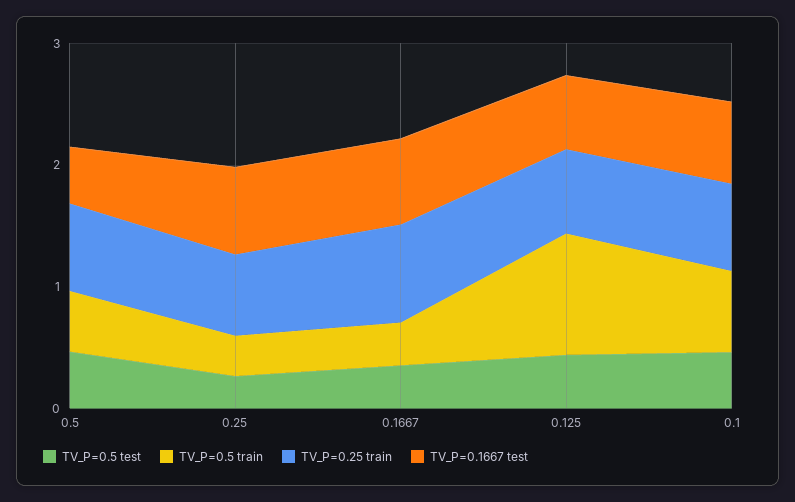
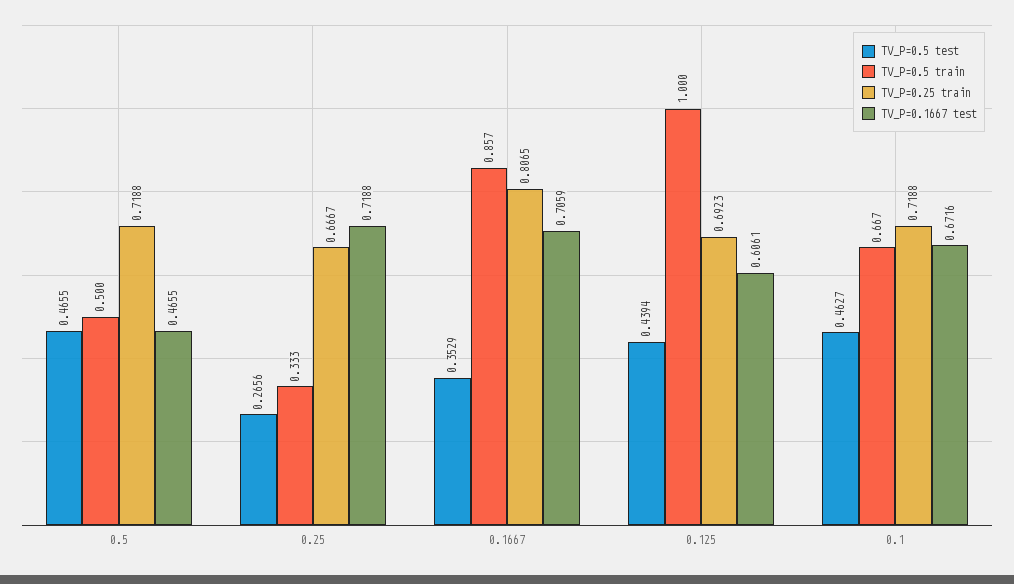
  {
    "TV_P=0.5 test": {
      "0.5": 0.4655,
      "0.25": 0.2656,
      "0.1667": 0.3529,
      "0.125": 0.4394,
      "0.1": 0.4627
    },
    "TV_P=0.5 train": {
      "0.5": 0.5,
      "0.25": 0.333,
-     "0.1667": 0.4,
+     "0.1667": 0.857,
      "0.125": 1,
      "0.1": 0.667
    },
    "TV_P=0.25 train": {
      "0.5": 0.7188,
      "0.25": 0.6667,
      "0.1667": 0.8065,
      "0.125": 0.6923,
      "0.1": 0.7188
    },
    "TV_P=0.1667 test": {
      "0.5": 0.4655,
      "0.25": 0.7188,
      "0.1667": 0.7059,
      "0.125": 0.6061,
      "0.1": 0.6716
    }
  }

